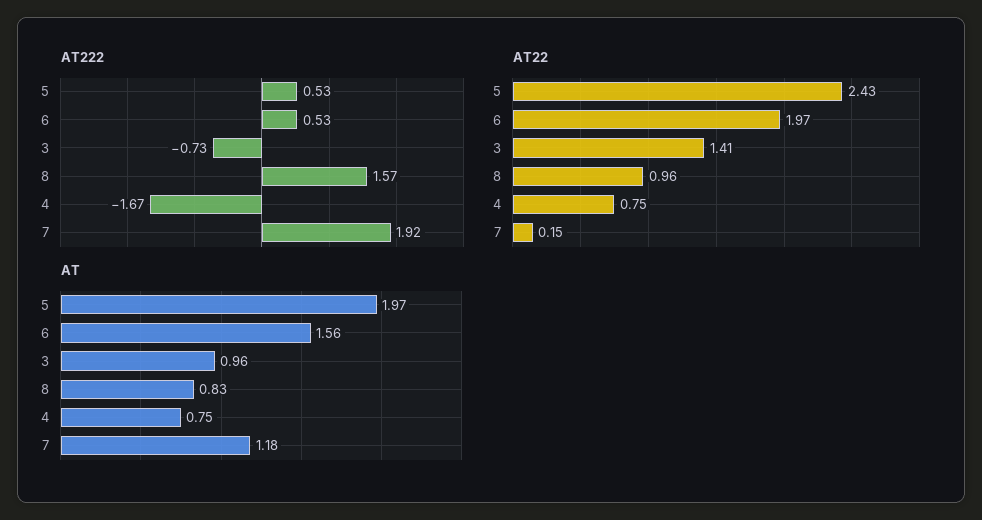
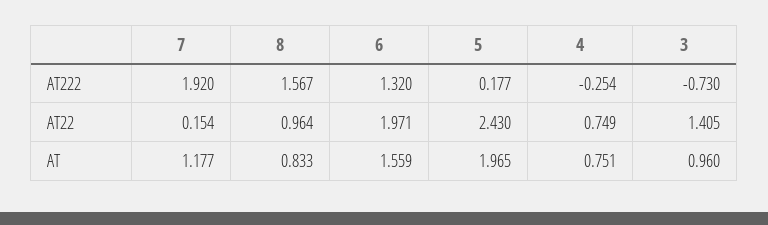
  {
    "AT222": {
-     "5": 0.53,
+     "5": 0.177,
-     "6": 0.53,
+     "6": 1.32,
      "3": -0.73,
      "8": 1.567,
-     "4": -1.67,
+     "4": -0.254,
      "7": 1.92
    },
    "AT22": {
      "5": 2.43,
      "6": 1.971,
      "3": 1.405,
      "8": 0.964,
      "4": 0.749,
      "7": 0.154
    },
    "AT": {
      "5": 1.965,
      "6": 1.559,
      "3": 0.96,
      "8": 0.833,
      "4": 0.751,
      "7": 1.177
    }
  }

